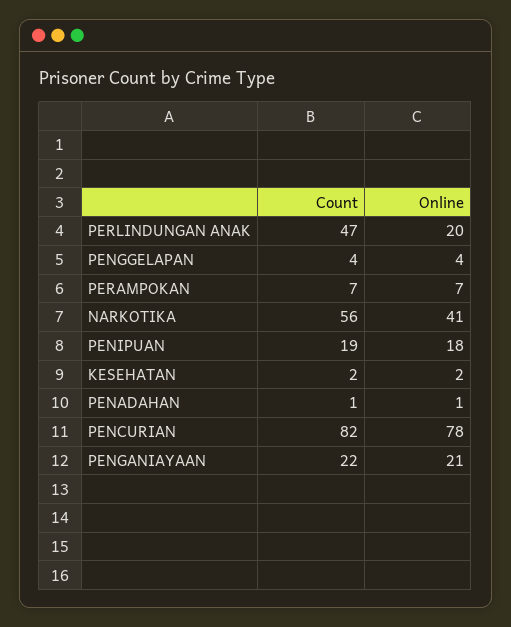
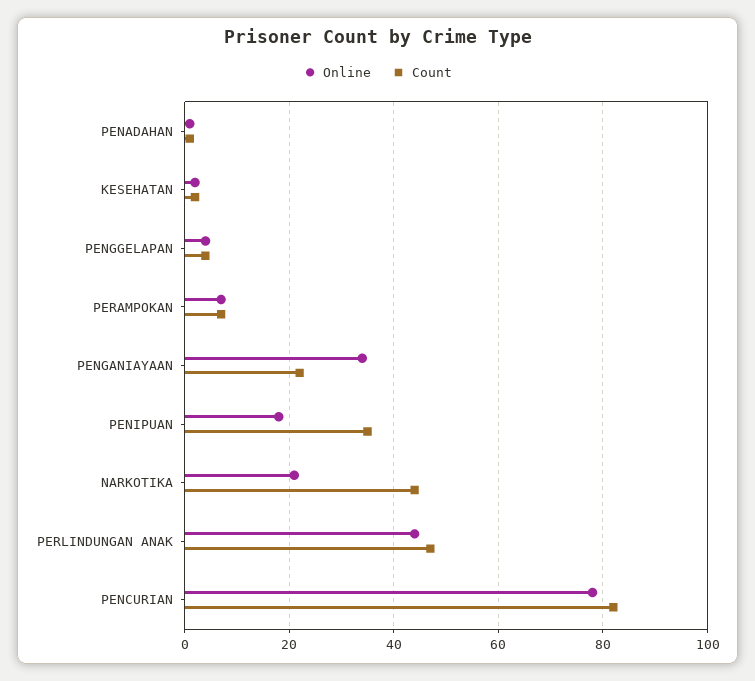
  {
    "Count": {
      "PERLINDUNGAN ANAK": 47,
      "PENGGELAPAN": 4,
      "PERAMPOKAN": 7,
-     "NARKOTIKA": 56,
+     "NARKOTIKA": 45,
-     "PENIPUAN": 19,
+     "PENIPUAN": 35,
      "KESEHATAN": 2,
      "PENADAHAN": 1,
      "PENCURIAN": 82,
      "PENGANIAYAAN": 22
    },
    "Online": {
-     "PERLINDUNGAN ANAK": 20,
+     "PERLINDUNGAN ANAK": 45,
      "PENGGELAPAN": 4,
      "PERAMPOKAN": 7,
-     "NARKOTIKA": 41,
+     "NARKOTIKA": 20,
      "PENIPUAN": 18,
      "KESEHATAN": 2,
      "PENADAHAN": 1,
      "PENCURIAN": 78,
-     "PENGANIAYAAN": 21
+     "PENGANIAYAAN": 35
    }
  }

